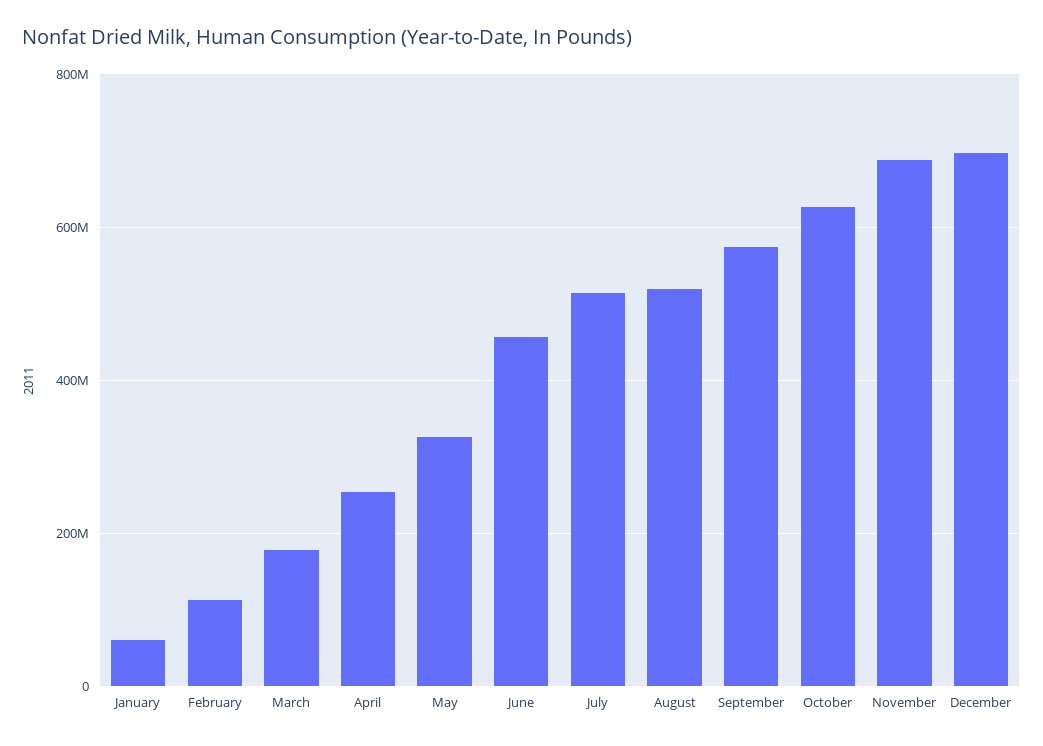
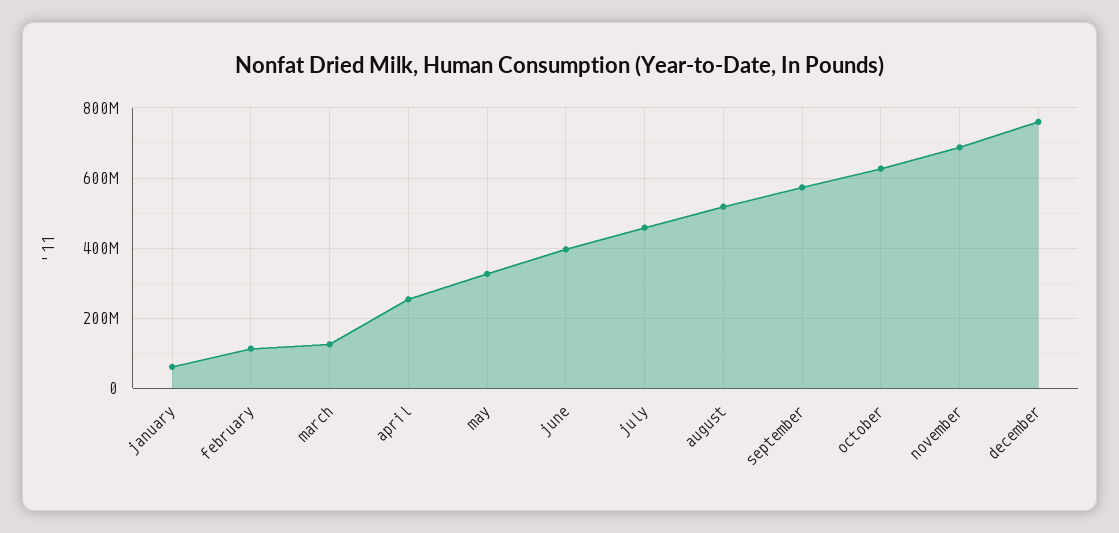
  {
    "January": 60000000,
    "February": 120000000,
-   "March": 180000000,
+   "March": 120000000,
    "April": 260000000,
    "May": 320000000,
-   "June": 460000000,
+   "June": 400000000,
-   "July": 520000000,
+   "July": 460000000,
    "August": 520000000,
    "September": 580000000,
    "October": 620000000,
    "November": 680000000,
-   "December": 700000000
+   "December": 760000000
  }

